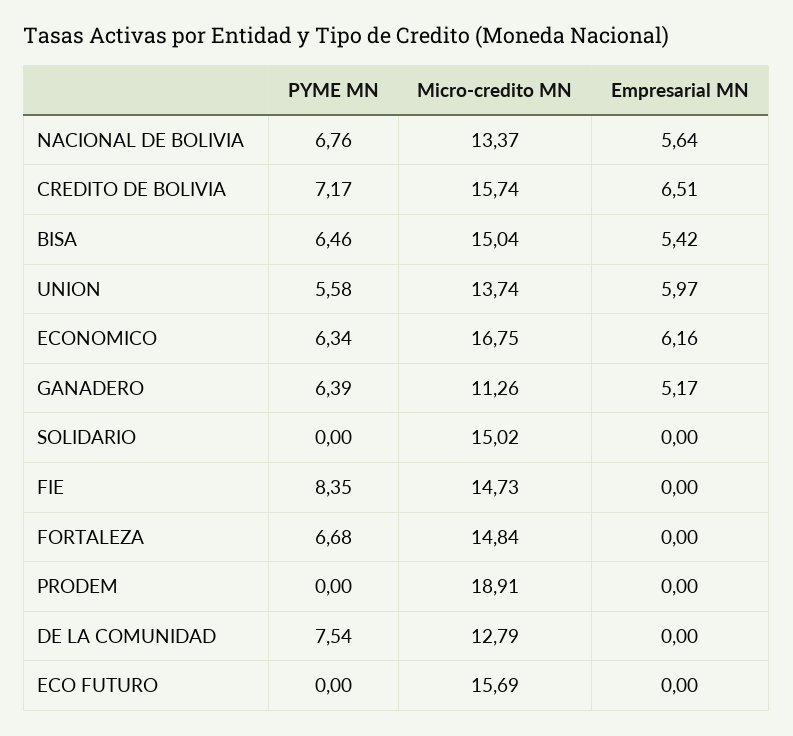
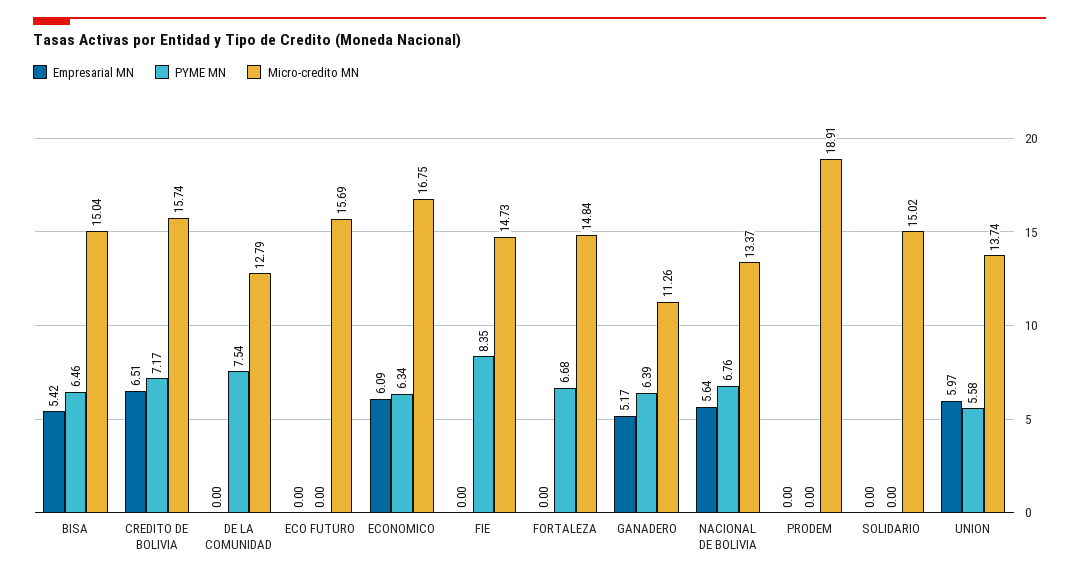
  {
    "PYME MN": {
      "NACIONAL DE BOLIVIA": 6.76,
      "CREDITO DE BOLIVIA": 7.17,
      "BISA": 6.46,
      "UNION": 5.58,
      "ECONOMICO": 6.34,
      "GANADERO": 6.39,
      "SOLIDARIO": 0,
      "FIE": 8.35,
      "FORTALEZA": 6.68,
      "PRODEM": 0,
      "DE LA COMUNIDAD": 7.54,
      "ECO FUTURO": 0
    },
    "Micro-credito MN": {
      "NACIONAL DE BOLIVIA": 13.37,
      "CREDITO DE BOLIVIA": 15.74,
      "BISA": 15.04,
      "UNION": 13.74,
      "ECONOMICO": 16.75,
      "GANADERO": 11.26,
      "SOLIDARIO": 15.02,
      "FIE": 14.73,
      "FORTALEZA": 14.84,
      "PRODEM": 18.91,
      "DE LA COMUNIDAD": 12.79,
      "ECO FUTURO": 15.69
    },
    "Empresarial MN": {
      "NACIONAL DE BOLIVIA": 5.64,
      "CREDITO DE BOLIVIA": 6.51,
      "BISA": 5.42,
      "UNION": 5.97,
-     "ECONOMICO": 6.16,
+     "ECONOMICO": 6.09,
      "GANADERO": 5.17,
      "SOLIDARIO": 0,
      "FIE": 0,
      "FORTALEZA": 0,
      "PRODEM": 0,
      "DE LA COMUNIDAD": 0,
      "ECO FUTURO": 0
    }
  }

